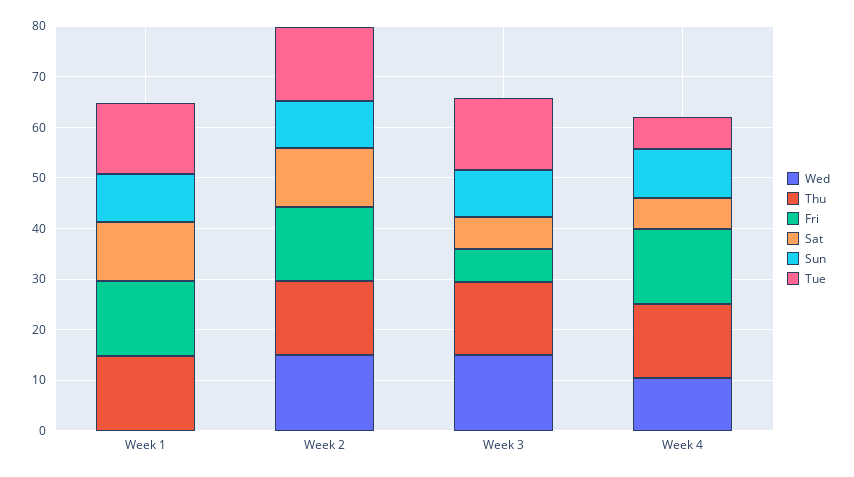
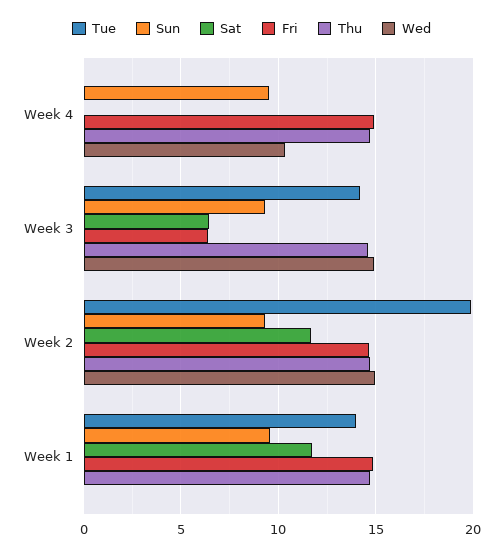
  {
    "Wed": {
      "Week 1": 0,
      "Week 2": 15,
      "Week 3": 15,
      "Week 4": 10.5
    },
    "Thu": {
      "Week 1": 14.5,
      "Week 2": 14.5,
      "Week 3": 14.5,
      "Week 4": 14.5
    },
    "Fri": {
      "Week 1": 15,
      "Week 2": 14.5,
      "Week 3": 6.5,
      "Week 4": 15
    },
    "Sat": {
      "Week 1": 11.5,
      "Week 2": 11.5,
      "Week 3": 6.5,
-     "Week 4": 6
+     "Week 4": 0
    },
    "Sun": {
      "Week 1": 9.5,
      "Week 2": 9.5,
      "Week 3": 9.5,
      "Week 4": 9.5
    },
    "Tue": {
      "Week 1": 14,
-     "Week 2": 14,
+     "Week 2": 20,
      "Week 3": 14,
-     "Week 4": 6
+     "Week 4": 0
    }
  }

